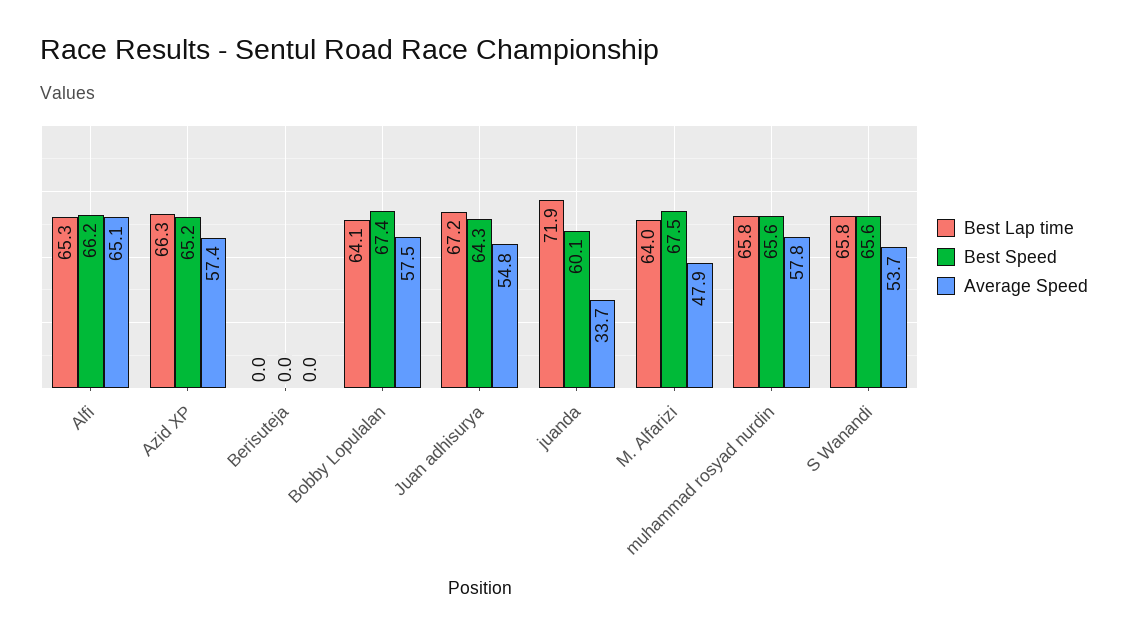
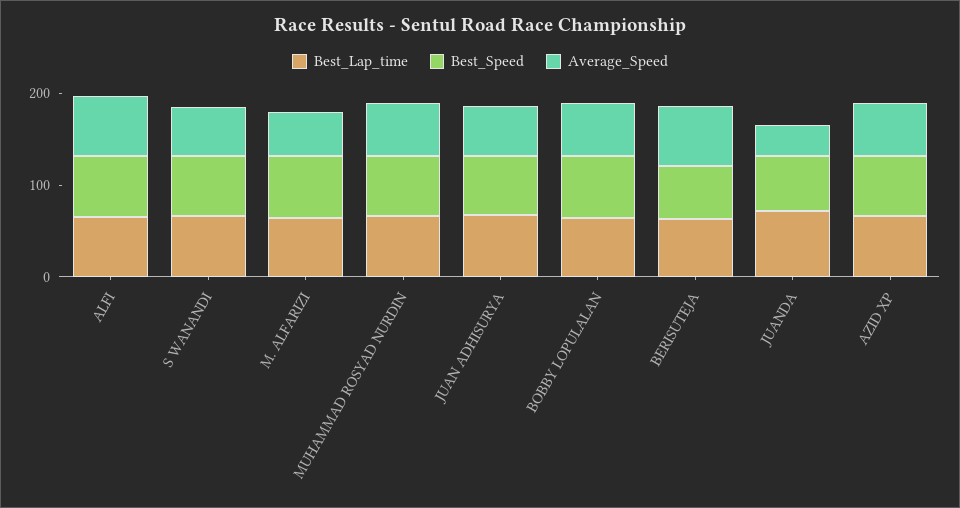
  {
    "Best Lap time": {
      "Alfi": 65.3,
      "Azid XP": 66.3,
-     "Berisuteja": 0,
+     "Berisuteja": 60,
      "Bobby Lopulalan": 64.1,
      "Juan adhisurya": 67.2,
      "juanda": 71.9,
      "M. Alfarizi": 64,
      "muhammad rosyad nurdin": 65.8,
      "S Wanandi": 65.8
    },
    "Best Speed": {
      "Alfi": 66.2,
      "Azid XP": 65.2,
-     "Berisuteja": 0,
+     "Berisuteja": 60,
      "Bobby Lopulalan": 67.4,
      "Juan adhisurya": 64.3,
      "juanda": 60.1,
      "M. Alfarizi": 67.5,
      "muhammad rosyad nurdin": 65.6,
      "S Wanandi": 65.6
    },
    "Average Speed": {
      "Alfi": 65.1,
      "Azid XP": 57.4,
-     "Berisuteja": 0,
+     "Berisuteja": 60,
      "Bobby Lopulalan": 57.5,
      "Juan adhisurya": 54.8,
      "juanda": 33.7,
      "M. Alfarizi": 47.9,
      "muhammad rosyad nurdin": 57.8,
      "S Wanandi": 53.7
    }
  }

